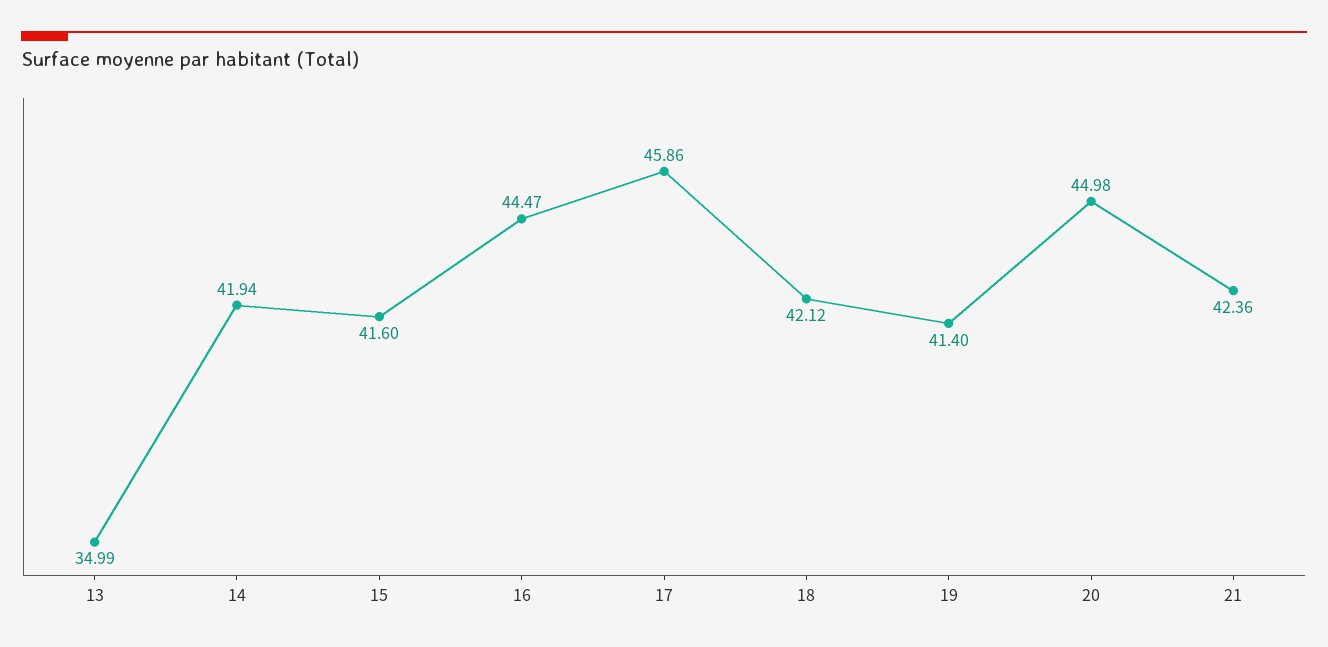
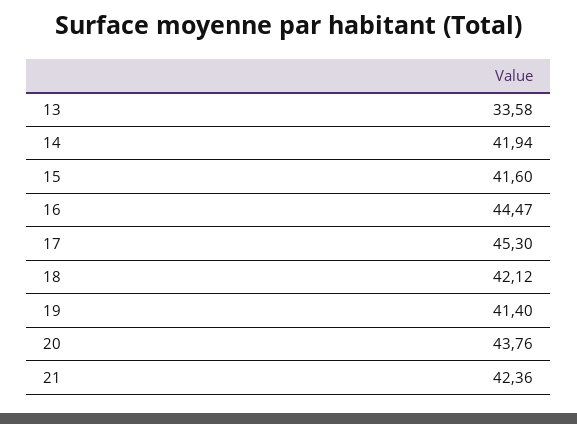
  {
-   "13": 34.99,
+   "13": 33.58,
    "14": 41.94,
    "15": 41.6,
    "16": 44.47,
-   "17": 45.86,
+   "17": 45.3,
    "18": 42.12,
    "19": 41.4,
-   "20": 44.98,
+   "20": 43.76,
    "21": 42.36
  }

